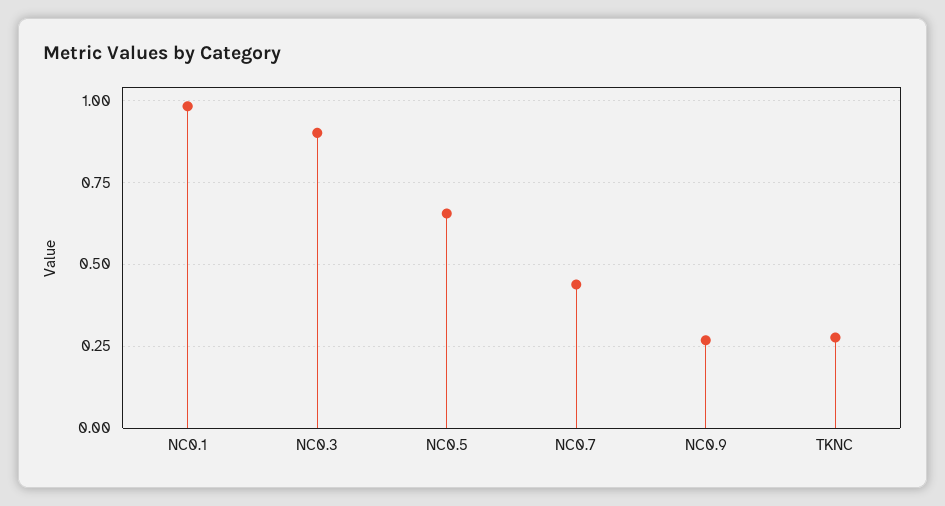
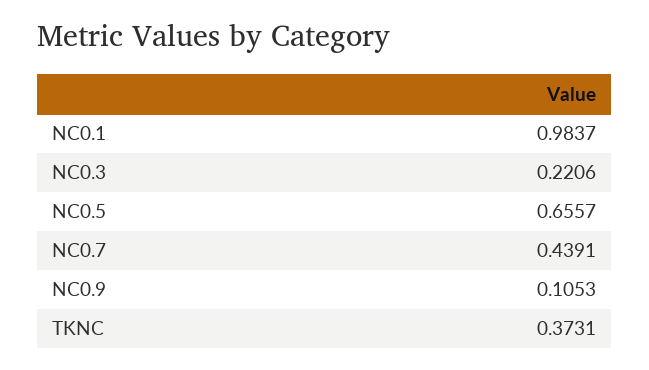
  {
    "NC0.1": 0.9837,
-   "NC0.3": 0.9,
+   "NC0.3": 0.2206,
    "NC0.5": 0.6557,
    "NC0.7": 0.4391,
-   "NC0.9": 0.275,
+   "NC0.9": 0.1053,
-   "TKNC": 0.275
+   "TKNC": 0.3731
  }

